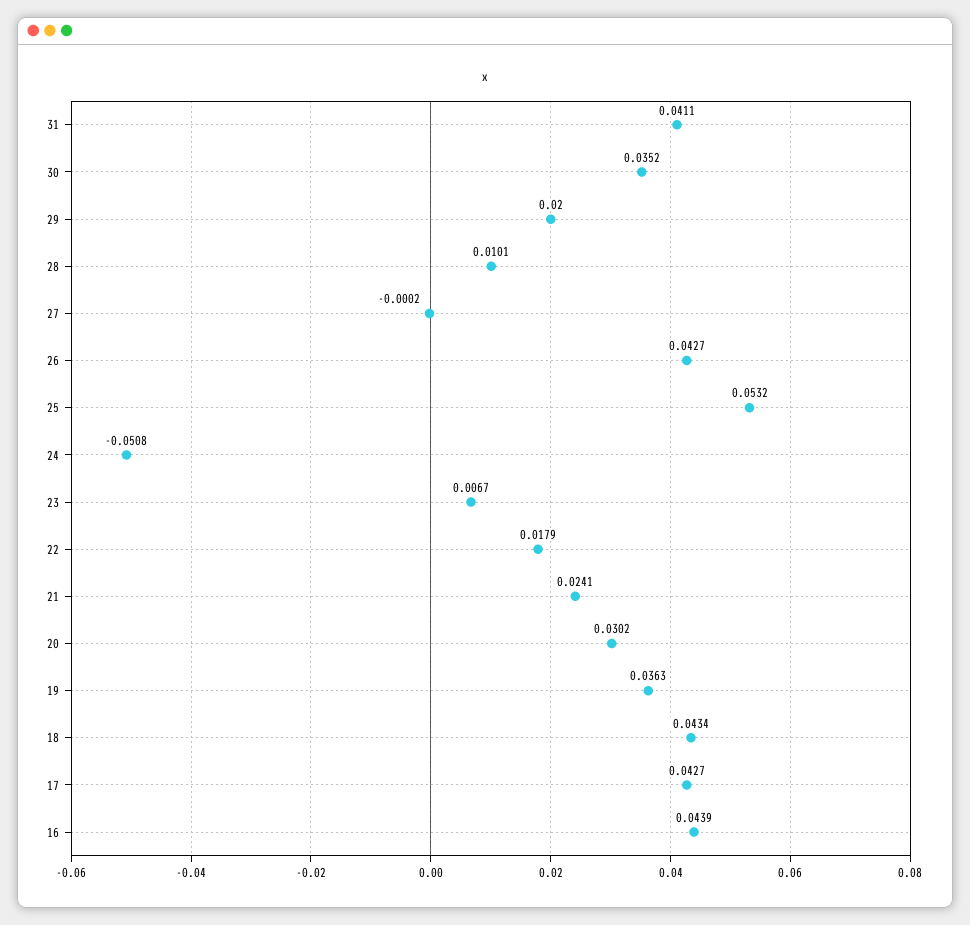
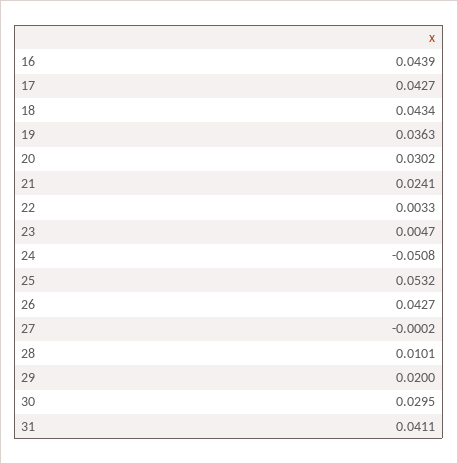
  {
    "31": 0.0411,
-   "30": 0.0352,
+   "30": 0.0295,
    "29": 0.02,
    "28": 0.0101,
    "27": -0.0002,
    "26": 0.0427,
    "25": 0.0532,
    "24": -0.0508,
-   "23": 0.0067,
+   "23": 0.0047,
-   "22": 0.0179,
+   "22": 0.0033,
    "21": 0.0241,
    "20": 0.0302,
    "19": 0.0363,
    "18": 0.0434,
    "17": 0.0427,
    "16": 0.0439
  }

